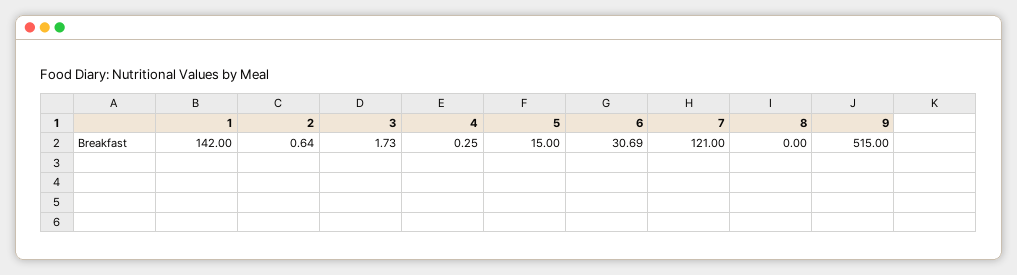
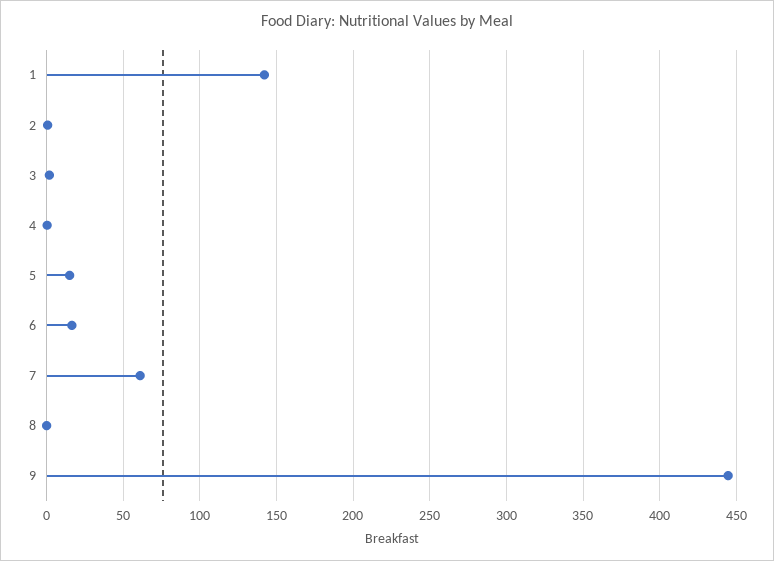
  {
    "1": 142,
    "2": 0.64,
    "3": 1.73,
    "4": 0.25,
    "5": 15,
-   "6": 30.69,
+   "6": 15,
-   "7": 121,
+   "7": 60,
    "8": 0,
-   "9": 515
+   "9": 445
  }

